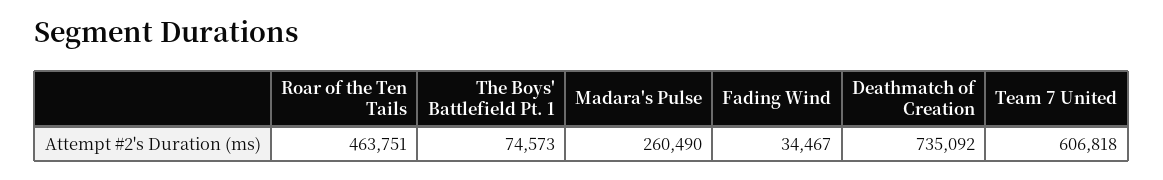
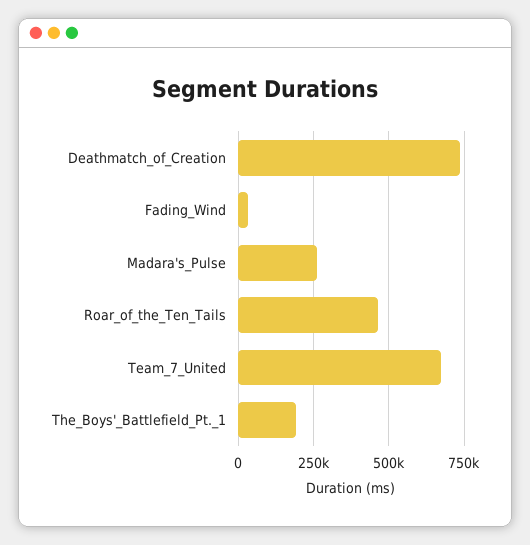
  {
    "Roar of the Ten Tails": 463751,
-   "The Boys' Battlefield Pt. 1": 74573,
+   "The Boys' Battlefield Pt. 1": 200000,
    "Madara's Pulse": 260490,
    "Fading Wind": 34467,
    "Deathmatch of Creation": 735092,
-   "Team 7 United": 606818
+   "Team 7 United": 675000
  }

